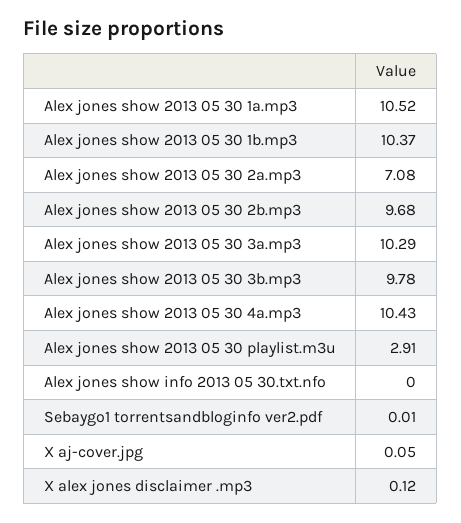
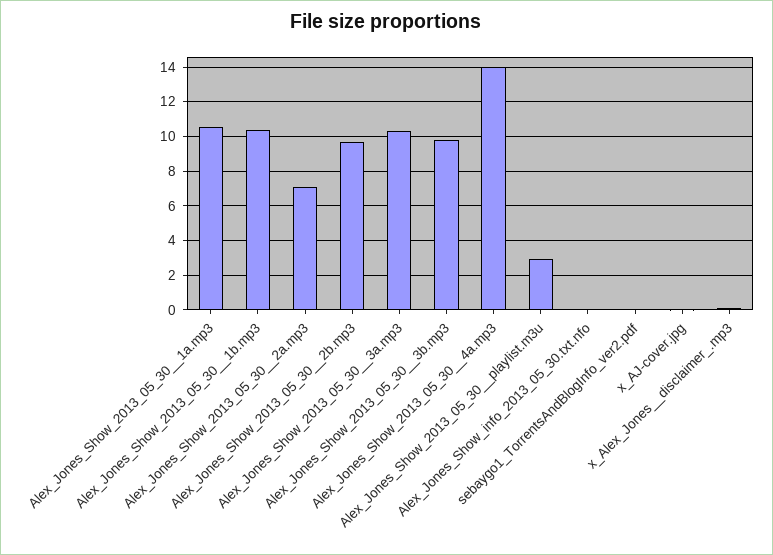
  {
    "Alex jones show 2013 05 30  1a.mp3": 10.52,
    "Alex jones show 2013 05 30  1b.mp3": 10.37,
    "Alex jones show 2013 05 30  2a.mp3": 7.08,
    "Alex jones show 2013 05 30  2b.mp3": 9.68,
    "Alex jones show 2013 05 30  3a.mp3": 10.29,
    "Alex jones show 2013 05 30  3b.mp3": 9.78,
-   "Alex jones show 2013 05 30  4a.mp3": 10.43,
+   "Alex jones show 2013 05 30  4a.mp3": 14,
    "Alex jones show 2013 05 30  playlist.m3u": 2.91,
    "Alex jones show info 2013 05 30.txt.nfo": 0,
    "Sebaygo1 torrentsandbloginfo ver2.pdf": 0.01,
    "X aj-cover.jpg": 0.05,
    "X alex jones  disclaimer .mp3": 0.12
  }

